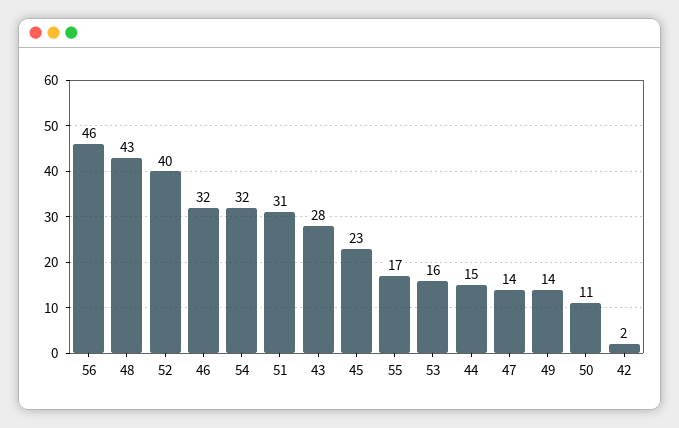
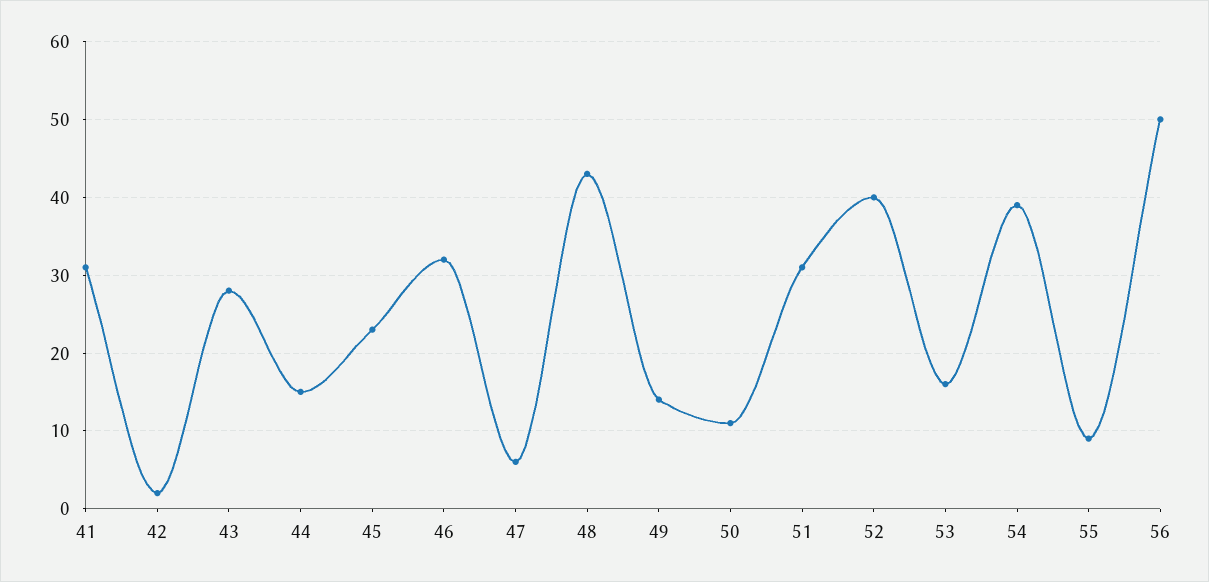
  {
-   "56": 46,
+   "56": 50,
    "48": 43,
    "52": 40,
    "46": 32,
-   "54": 32,
+   "54": 39,
    "51": 31,
    "43": 28,
    "45": 23,
-   "55": 17,
+   "55": 9,
    "53": 16,
    "44": 15,
-   "47": 14,
+   "47": 6,
    "49": 14,
    "50": 11,
-   "42": 2
+   "42": 2,
+   "41": 31
  }

